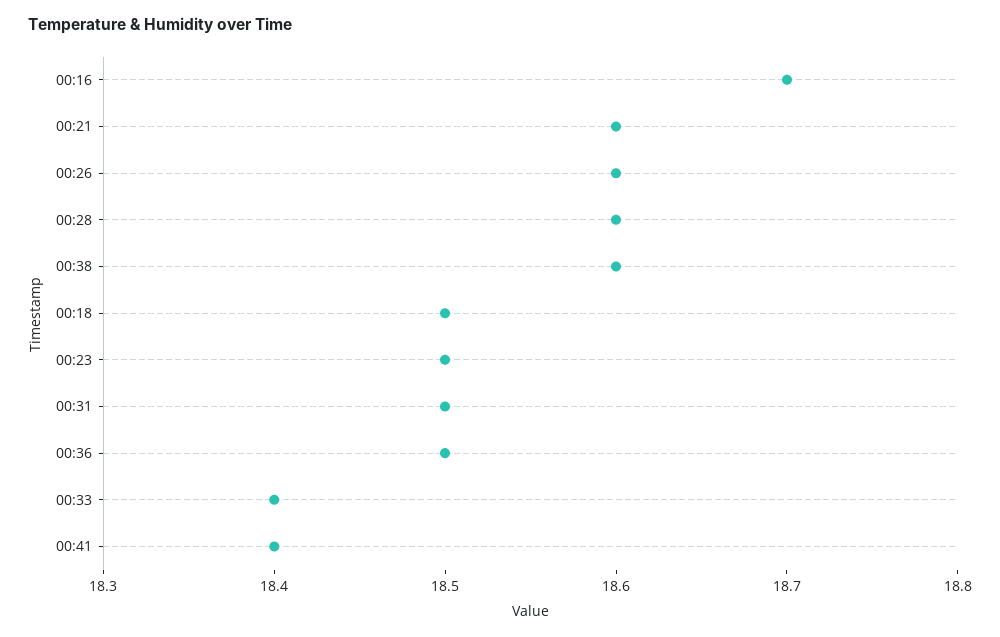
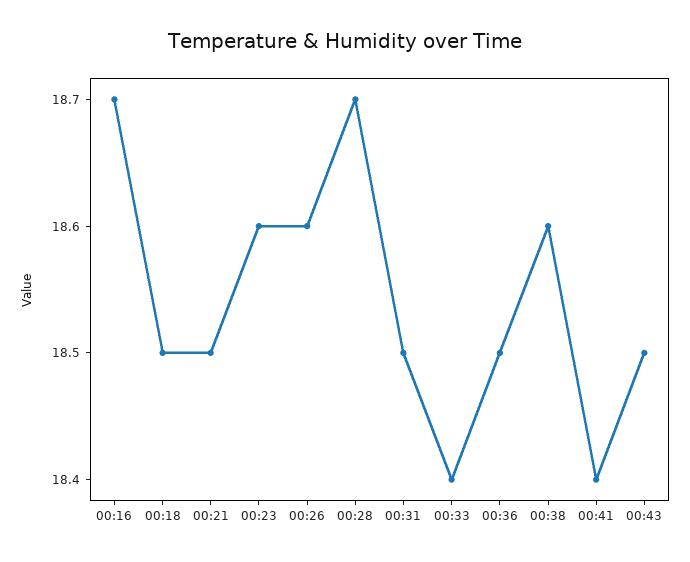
  {
    "00:16": 18.7,
-   "00:21": 18.6,
+   "00:21": 18.5,
    "00:26": 18.6,
-   "00:28": 18.6,
+   "00:28": 18.7,
    "00:38": 18.6,
    "00:18": 18.5,
-   "00:23": 18.5,
+   "00:23": 18.6,
    "00:31": 18.5,
    "00:36": 18.5,
    "00:33": 18.4,
-   "00:41": 18.4
+   "00:41": 18.4,
+   "00:43": 18.5
  }

